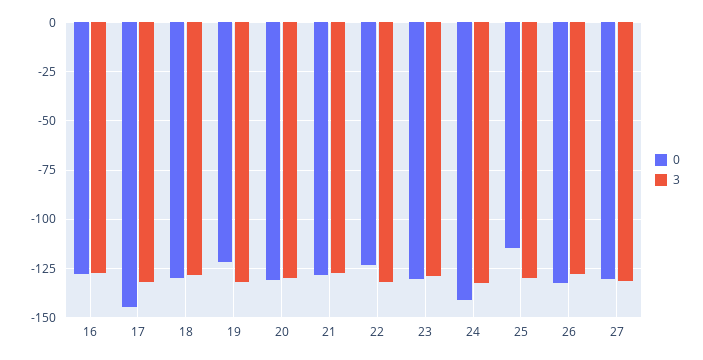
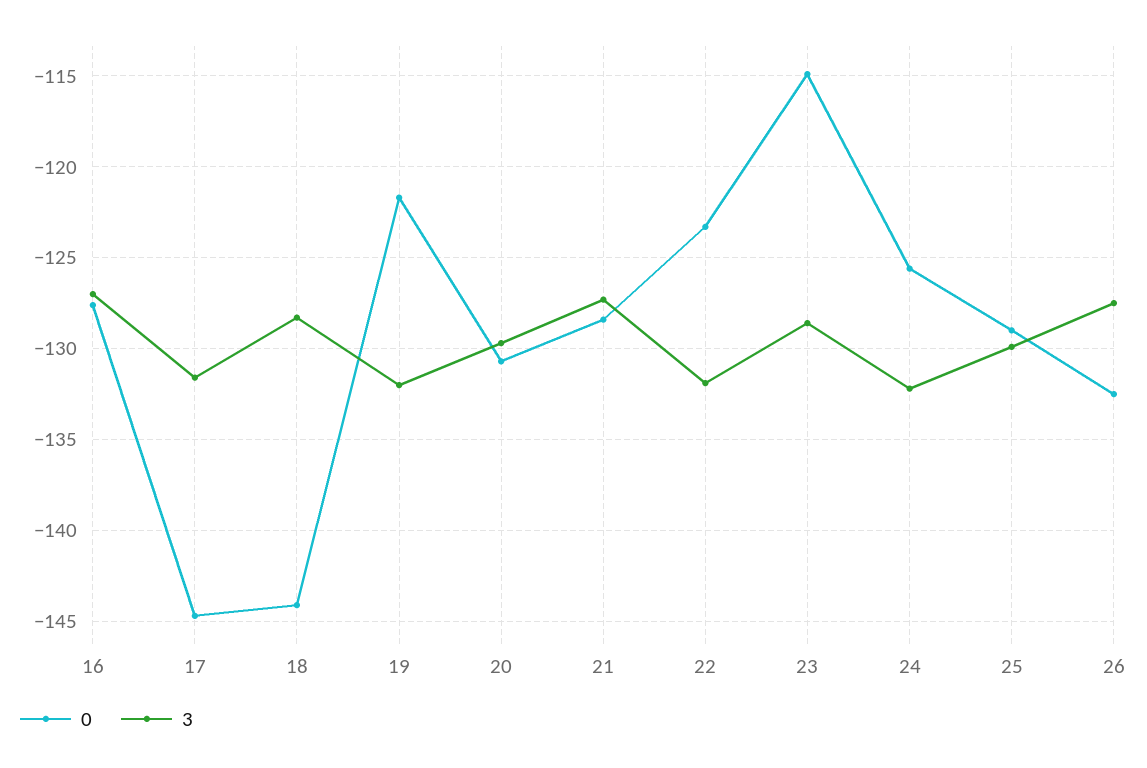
  {
    "0": {
      "16": -127.5,
      "17": -144.5,
-     "18": -130,
+     "18": -144,
      "19": -121.5,
      "20": -130.5,
      "21": -128.5,
      "22": -123.5,
-     "23": -130,
+     "23": -115,
-     "24": -140,
+     "24": -125.5,
-     "25": -115,
+     "25": -129,
-     "26": -132.5,
+     "26": -132.5
-     "27": -130
    },
    "3": {
      "16": -127,
      "17": -131.5,
      "18": -128.5,
      "19": -132,
      "20": -129.5,
      "21": -127.5,
      "22": -132,
      "23": -128.5,
      "24": -132,
      "25": -130,
-     "26": -127.5,
+     "26": -127.5
-     "27": -130
    }
  }

